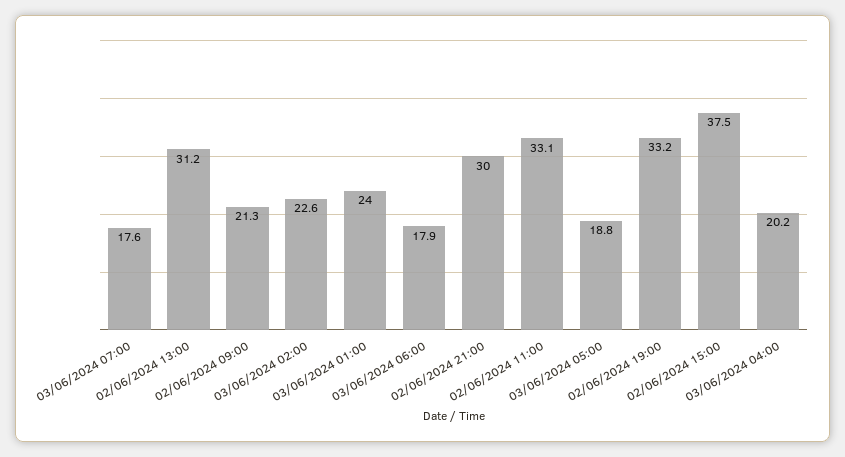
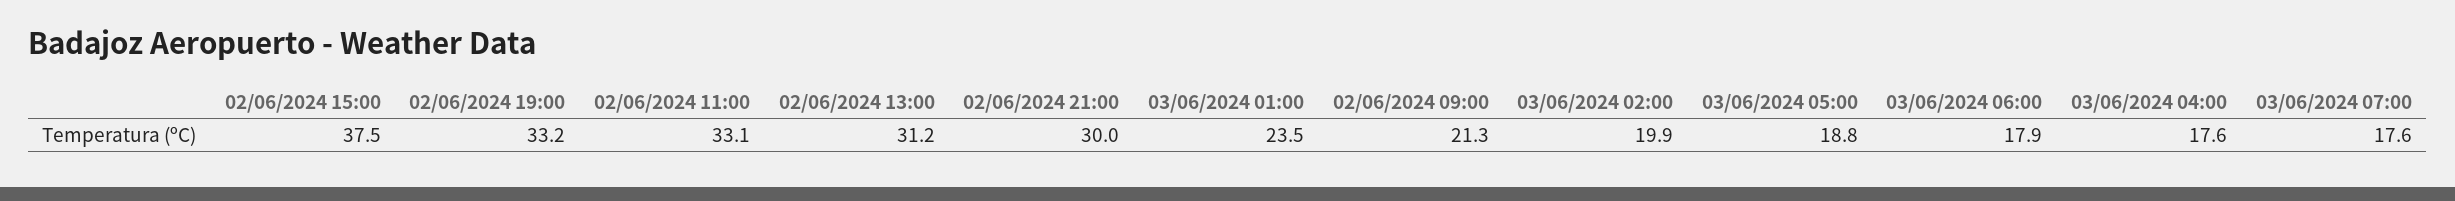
  {
    "03/06/2024 07:00": 17.6,
    "02/06/2024 13:00": 31.2,
    "02/06/2024 09:00": 21.3,
-   "03/06/2024 02:00": 22.6,
+   "03/06/2024 02:00": 19.9,
-   "03/06/2024 01:00": 24,
+   "03/06/2024 01:00": 23.5,
    "03/06/2024 06:00": 17.9,
    "02/06/2024 21:00": 30,
    "02/06/2024 11:00": 33.1,
    "03/06/2024 05:00": 18.8,
    "02/06/2024 19:00": 33.2,
    "02/06/2024 15:00": 37.5,
-   "03/06/2024 04:00": 20.2
+   "03/06/2024 04:00": 17.6
  }

